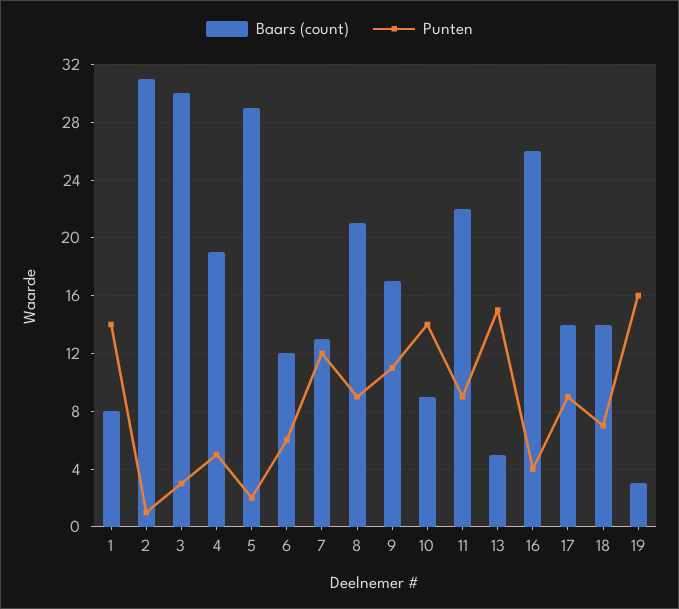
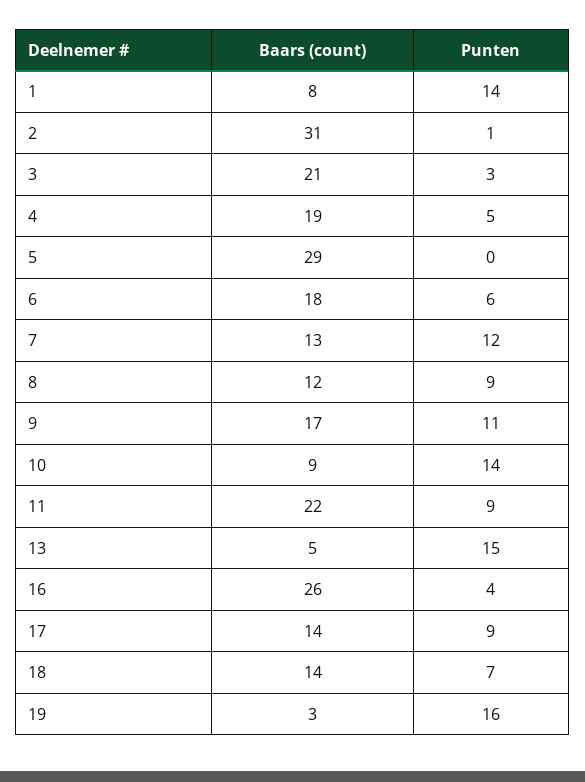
  {
    "Baars (count)": {
      "1": 8,
      "2": 31,
-     "3": 30,
+     "3": 21,
      "4": 19,
      "5": 29,
-     "6": 12,
+     "6": 18,
      "7": 13,
-     "8": 21,
+     "8": 12,
      "9": 17,
      "10": 9,
      "11": 22,
      "13": 5,
      "16": 26,
      "17": 14,
      "18": 14,
      "19": 3
    },
    "Punten": {
      "1": 14,
      "2": 1,
      "3": 3,
      "4": 5,
-     "5": 2,
+     "5": 0,
      "6": 6,
      "7": 12,
      "8": 9,
      "9": 11,
      "10": 14,
      "11": 9,
      "13": 15,
      "16": 4,
      "17": 9,
      "18": 7,
      "19": 16
    }
  }

